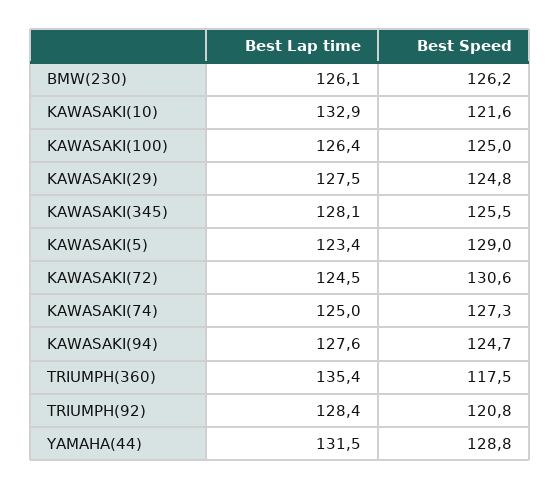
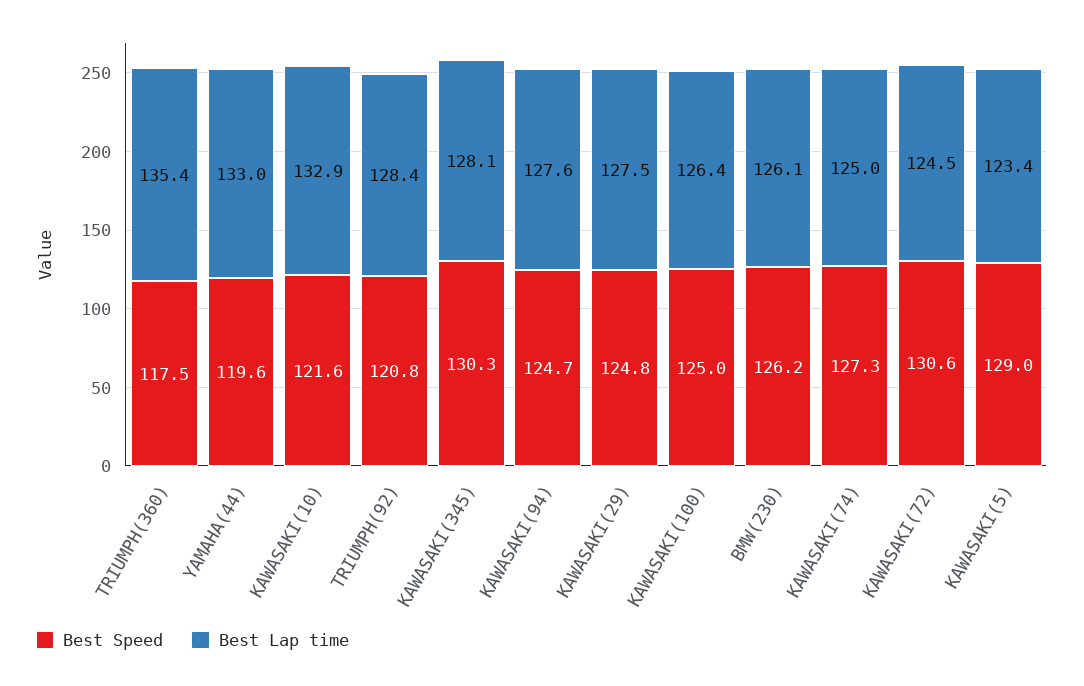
  {
    "Best Lap time": {
      "BMW(230)": 126.1,
      "KAWASAKI(10)": 132.9,
      "KAWASAKI(100)": 126.4,
      "KAWASAKI(29)": 127.5,
      "KAWASAKI(345)": 128.1,
      "KAWASAKI(5)": 123.4,
      "KAWASAKI(72)": 124.5,
      "KAWASAKI(74)": 125,
      "KAWASAKI(94)": 127.6,
      "TRIUMPH(360)": 135.4,
      "TRIUMPH(92)": 128.4,
-     "YAMAHA(44)": 131.5
+     "YAMAHA(44)": 133
    },
    "Best Speed": {
      "BMW(230)": 126.2,
      "KAWASAKI(10)": 121.6,
      "KAWASAKI(100)": 125,
      "KAWASAKI(29)": 124.8,
-     "KAWASAKI(345)": 125.5,
+     "KAWASAKI(345)": 130.3,
      "KAWASAKI(5)": 129,
      "KAWASAKI(72)": 130.6,
      "KAWASAKI(74)": 127.3,
      "KAWASAKI(94)": 124.7,
      "TRIUMPH(360)": 117.5,
      "TRIUMPH(92)": 120.8,
-     "YAMAHA(44)": 128.8
+     "YAMAHA(44)": 119.6
    }
  }

